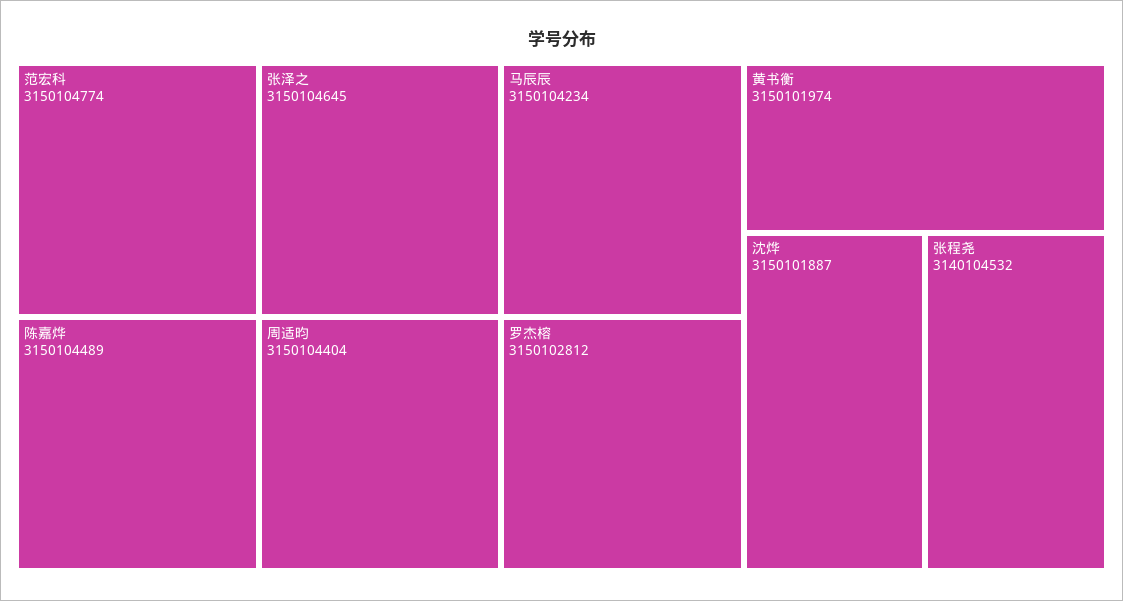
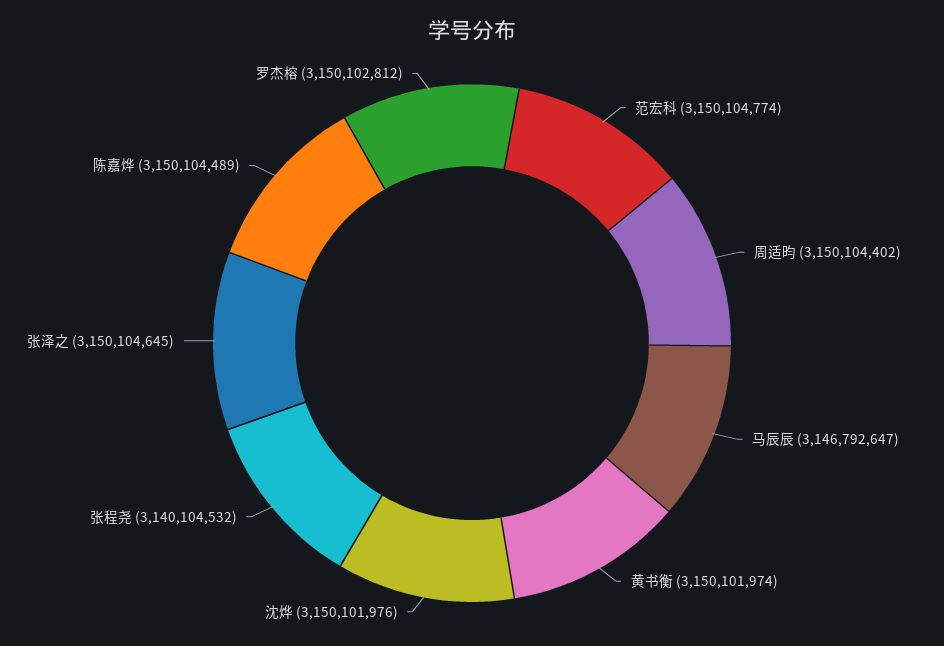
  {
    "范宏科": 3150104774,
    "张泽之": 3150104645,
    "陈嘉烨": 3150104489,
-   "周适昀": 3150104404,
+   "周适昀": 3150104402,
-   "马辰辰": 3150104234,
+   "马辰辰": 3146792647,
    "罗杰榕": 3150102812,
    "黄书衡": 3150101974,
-   "沈烨": 3150101887,
+   "沈烨": 3150101976,
    "张程尧": 3140104532
  }

